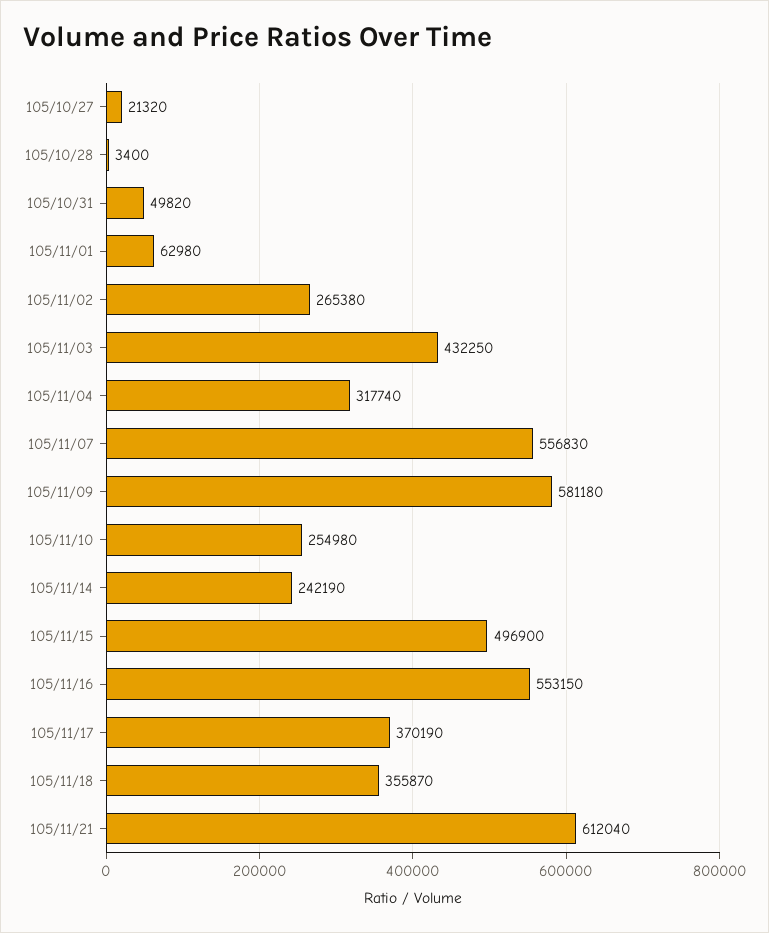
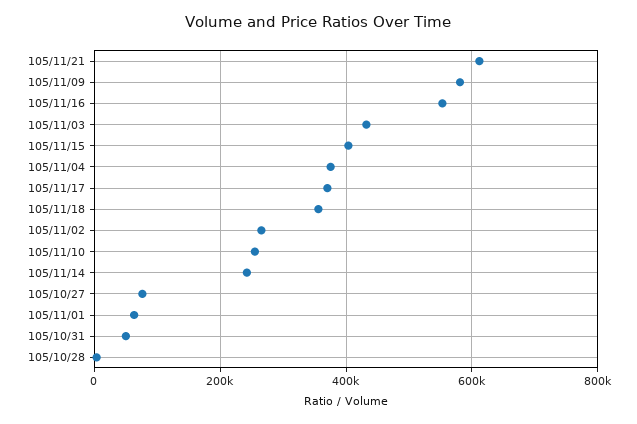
  {
-   "105/10/27": 21320,
+   "105/10/27": 80000,
    "105/10/28": 3400,
    "105/10/31": 49820,
    "105/11/01": 62980,
    "105/11/02": 265380,
    "105/11/03": 432250,
-   "105/11/04": 317740,
+   "105/11/04": 380000,
-   "105/11/07": 556830,
    "105/11/09": 581180,
    "105/11/10": 254980,
    "105/11/14": 242190,
-   "105/11/15": 496900,
+   "105/11/15": 400000,
    "105/11/16": 553150,
    "105/11/17": 370190,
    "105/11/18": 355870,
    "105/11/21": 612040
  }

